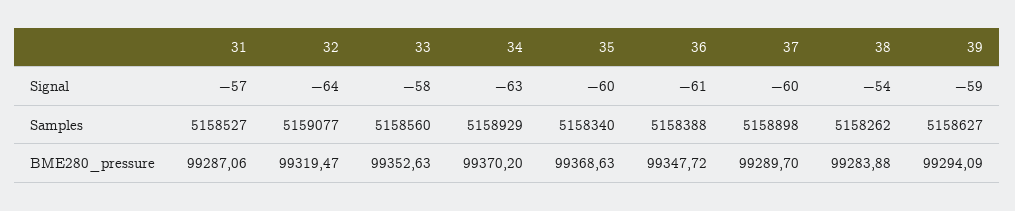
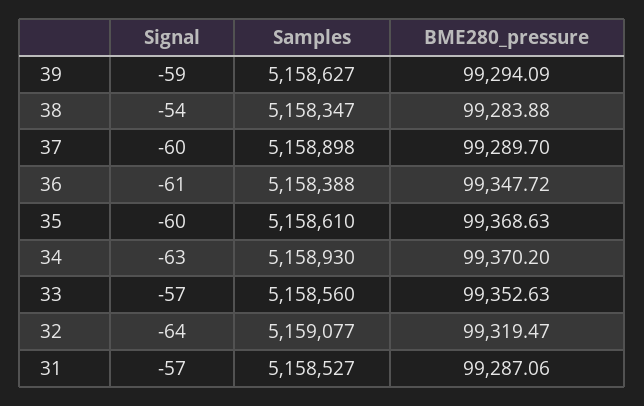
  {
    "31": {
      "Signal": -57,
      "Samples": 5158527,
      "BME280_pressure": 99287.06
    },
    "32": {
      "Signal": -64,
      "Samples": 5159077,
      "BME280_pressure": 99319.47
    },
    "33": {
-     "Signal": -58,
+     "Signal": -57,
      "Samples": 5158560,
      "BME280_pressure": 99352.63
    },
    "34": {
      "Signal": -63,
-     "Samples": 5158929,
+     "Samples": 5158930,
      "BME280_pressure": 99370.2
    },
    "35": {
      "Signal": -60,
-     "Samples": 5158340,
+     "Samples": 5158610,
      "BME280_pressure": 99368.63
    },
    "36": {
      "Signal": -61,
      "Samples": 5158388,
      "BME280_pressure": 99347.72
    },
    "37": {
      "Signal": -60,
      "Samples": 5158898,
      "BME280_pressure": 99289.7
    },
    "38": {
      "Signal": -54,
-     "Samples": 5158262,
+     "Samples": 5158347,
      "BME280_pressure": 99283.88
    },
    "39": {
      "Signal": -59,
      "Samples": 5158627,
      "BME280_pressure": 99294.09
    }
  }

